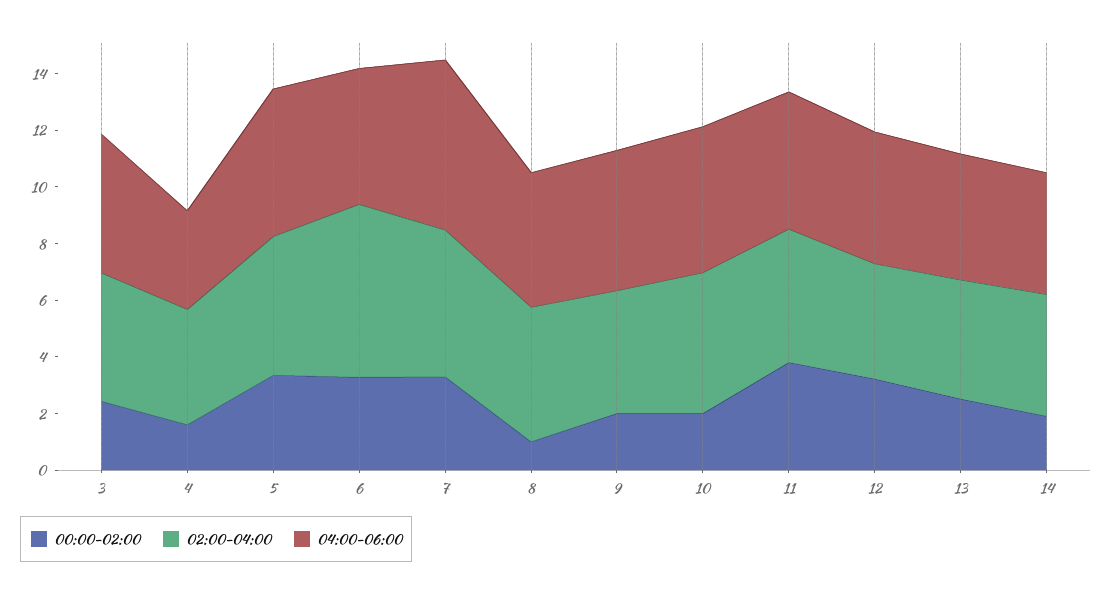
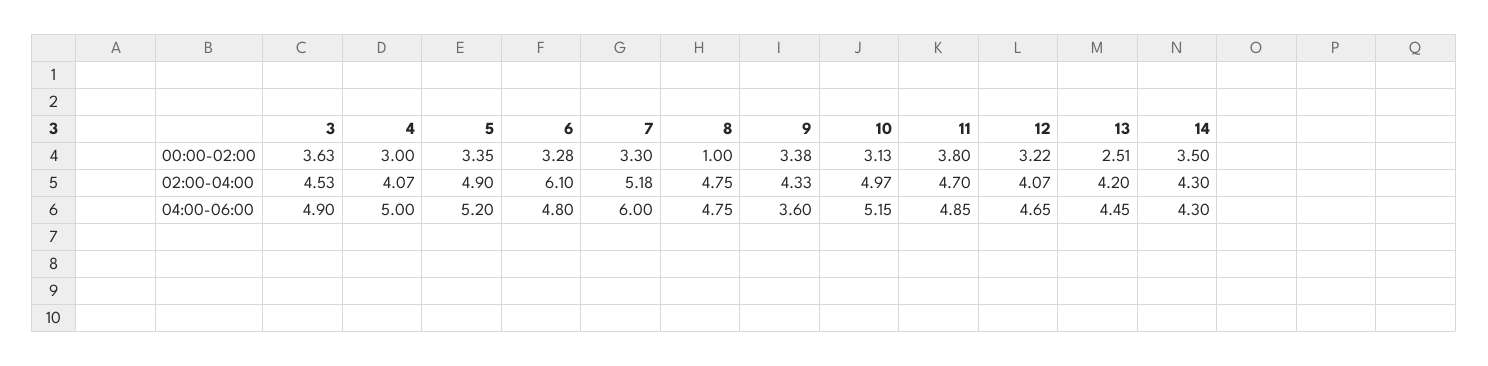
  {
    "00:00-02:00": {
-     "3": 2.5,
+     "3": 3.63,
-     "4": 1.5,
+     "4": 3,
      "5": 3.35,
      "6": 3.28,
      "7": 3.3,
      "8": 1,
-     "9": 2,
+     "9": 3.38,
-     "10": 2,
+     "10": 3.13,
      "11": 3.8,
      "12": 3.22,
      "13": 2.51,
-     "14": 2
+     "14": 3.5
    },
    "02:00-04:00": {
      "3": 4.53,
      "4": 4.07,
      "5": 4.9,
      "6": 6.1,
      "7": 5.18,
      "8": 4.75,
      "9": 4.33,
      "10": 4.97,
      "11": 4.7,
      "12": 4.07,
      "13": 4.2,
      "14": 4.3
    },
    "04:00-06:00": {
      "3": 4.9,
-     "4": 3.5,
+     "4": 5,
      "5": 5.2,
      "6": 4.8,
      "7": 6,
      "8": 4.75,
-     "9": 5,
+     "9": 3.6,
      "10": 5.15,
      "11": 4.85,
      "12": 4.65,
      "13": 4.45,
      "14": 4.3
    }
  }

